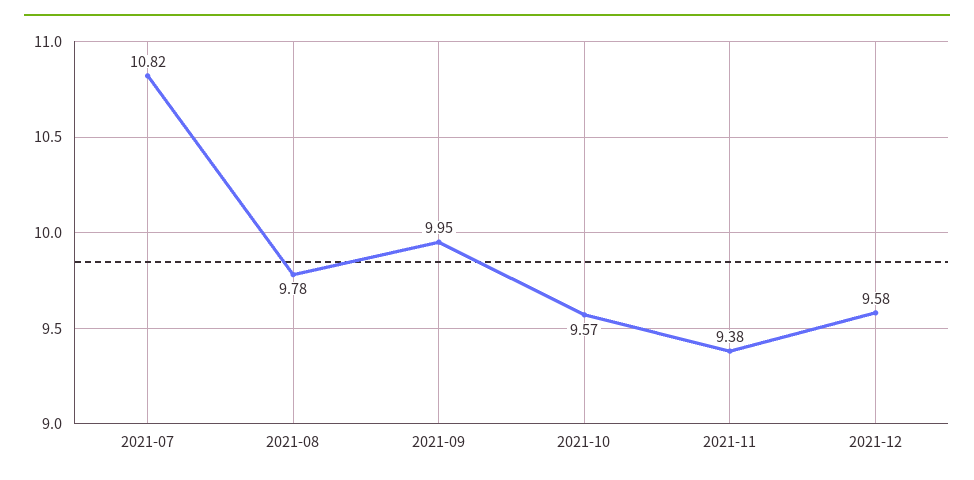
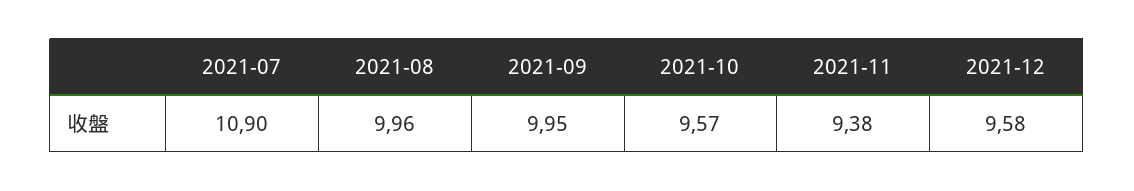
  {
-   "2021-07": 10.82,
+   "2021-07": 10.9,
-   "2021-08": 9.78,
+   "2021-08": 9.96,
    "2021-09": 9.95,
    "2021-10": 9.57,
    "2021-11": 9.38,
    "2021-12": 9.58
  }

